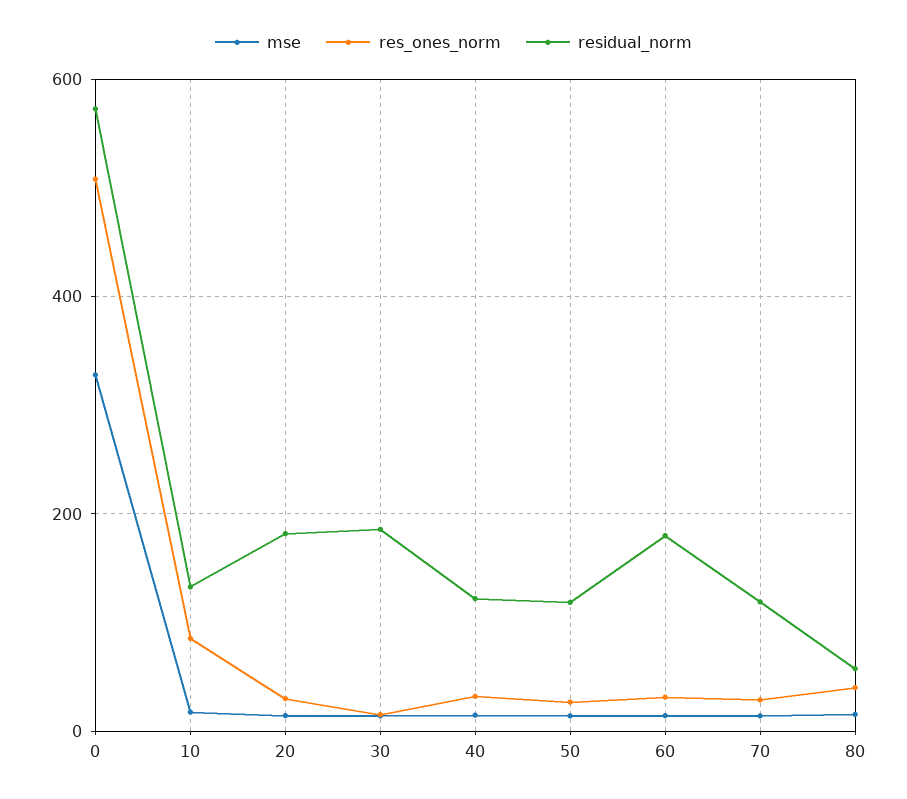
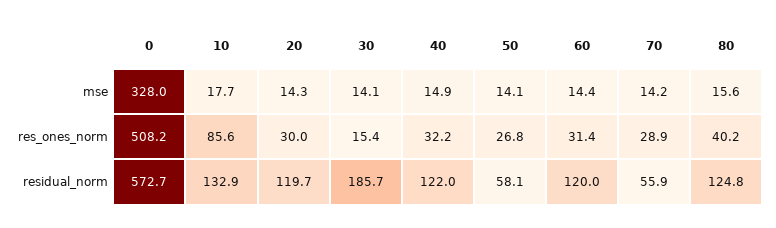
  {
    "mse": {
      "0": 328,
      "10": 17.7,
      "20": 14.3,
      "30": 14.1,
      "40": 14.9,
      "50": 14.1,
      "60": 14.4,
      "70": 14.2,
      "80": 15.6
    },
    "res_ones_norm": {
      "0": 508.2,
      "10": 85.6,
      "20": 30,
      "30": 15.4,
      "40": 32.2,
      "50": 26.8,
      "60": 31.4,
      "70": 28.9,
      "80": 40.2
    },
    "residual_norm": {
      "0": 572.7,
      "10": 132.9,
-     "20": 180,
+     "20": 119.7,
      "30": 185.7,
      "40": 122,
-     "50": 120,
+     "50": 58.1,
-     "60": 180,
+     "60": 120,
-     "70": 120,
+     "70": 55.9,
-     "80": 60
+     "80": 124.8
    }
  }

